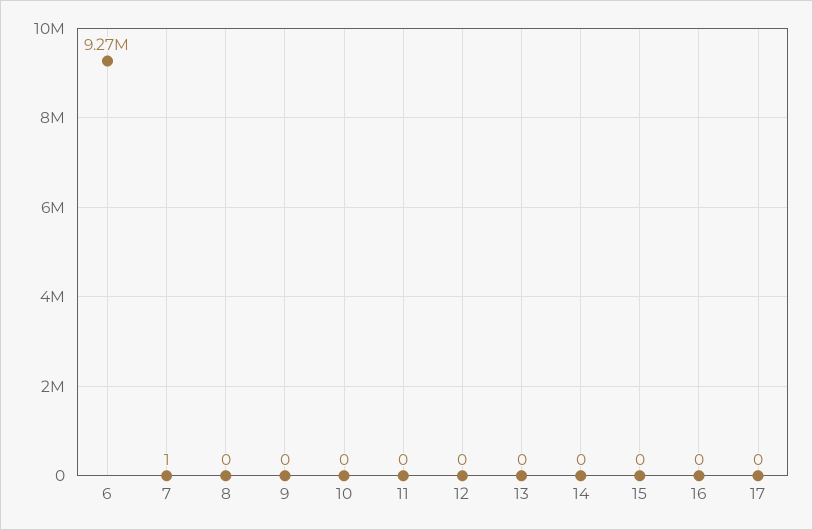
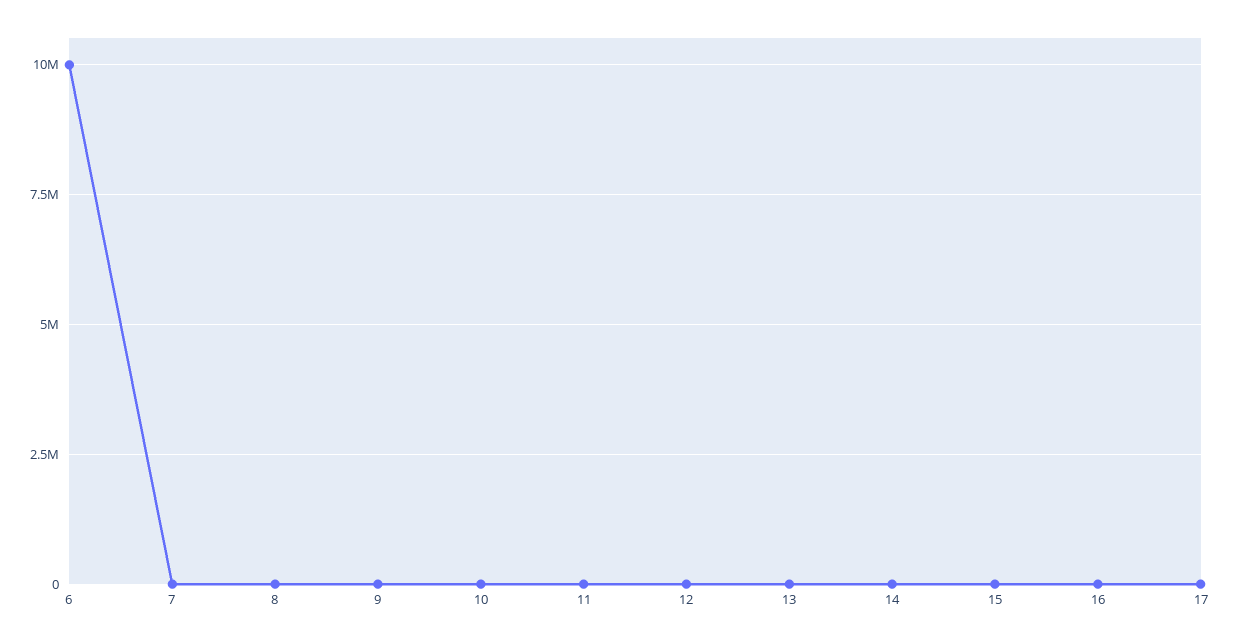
  {
-   "6": 9270000,
+   "6": 10000000,
    "7": 1,
    "8": 0,
    "9": 0,
    "10": 0,
    "11": 0,
    "12": 0,
    "13": 0,
    "14": 0,
    "15": 0,
    "16": 0,
    "17": 0
  }

